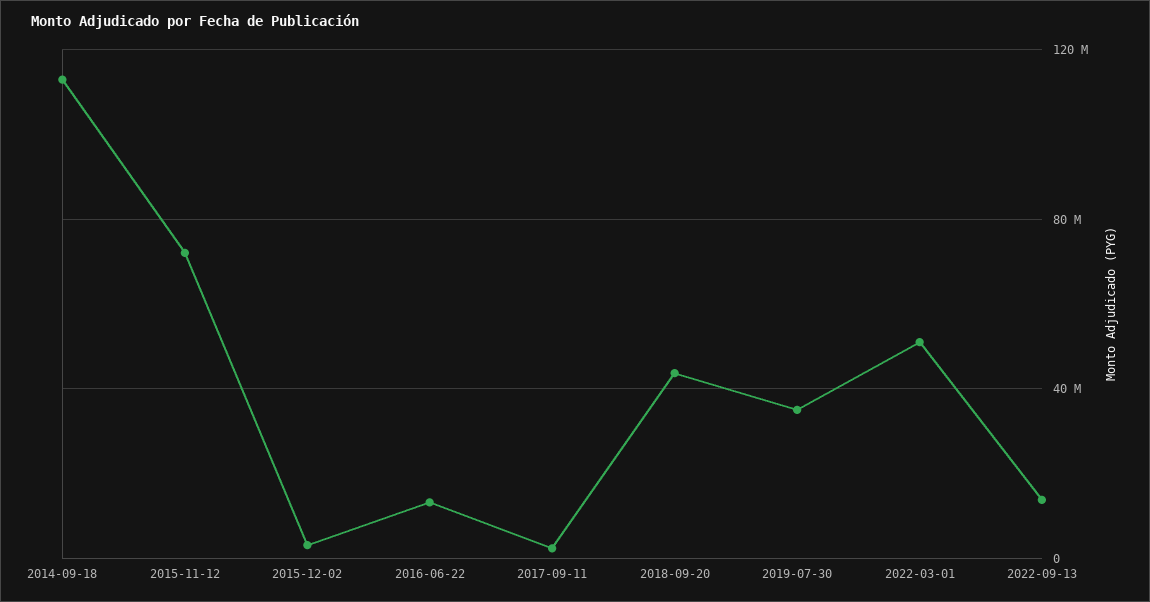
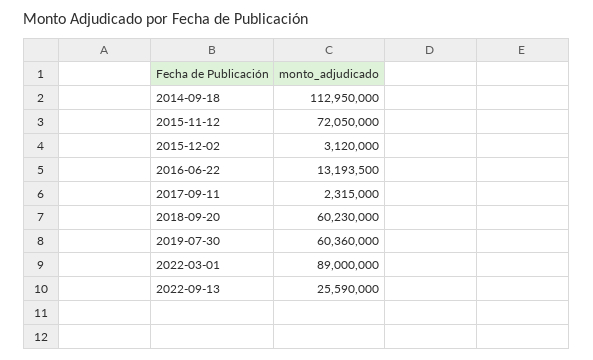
  {
    "2014-09-18": 112950000,
    "2015-11-12": 72050000,
    "2015-12-02": 3120000,
    "2016-06-22": 13193500,
    "2017-09-11": 2315000,
-   "2018-09-20": 45000000,
+   "2018-09-20": 60230000,
-   "2019-07-30": 35000000,
+   "2019-07-30": 60360000,
-   "2022-03-01": 50000000,
+   "2022-03-01": 89000000,
-   "2022-09-13": 15000000
+   "2022-09-13": 25590000
  }

